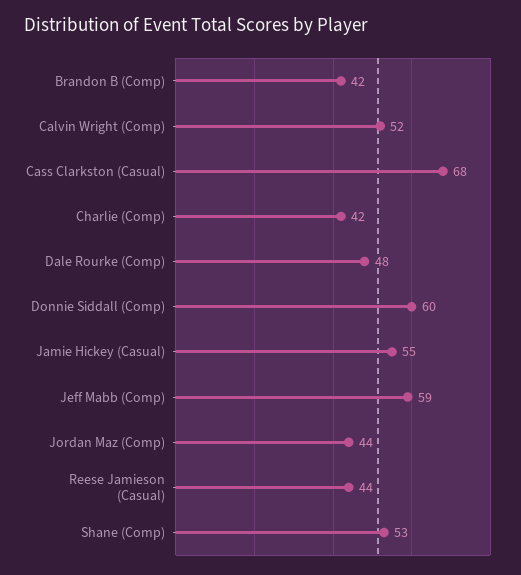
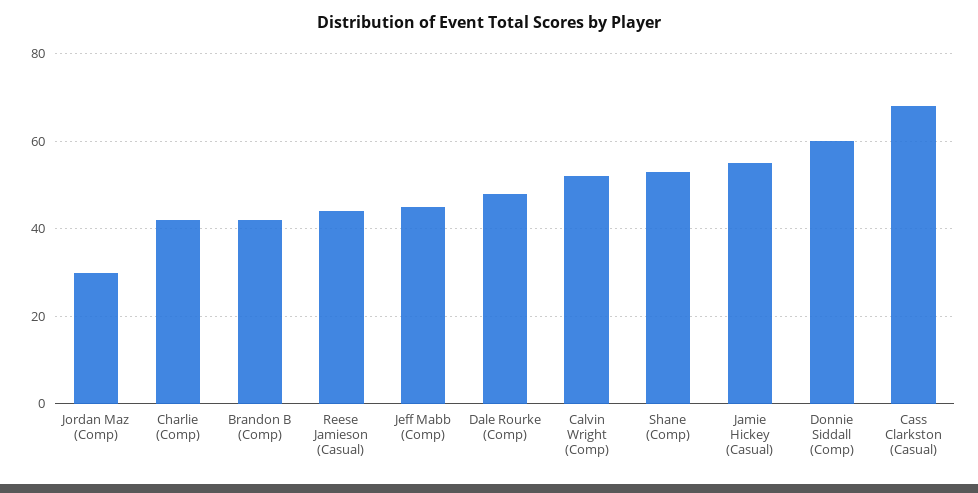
  {
    "Brandon B (Comp)": 42,
    "Calvin Wright (Comp)": 52,
    "Cass Clarkston (Casual)": 68,
    "Charlie (Comp)": 42,
    "Dale Rourke (Comp)": 48,
    "Donnie Siddall (Comp)": 60,
    "Jamie Hickey (Casual)": 55,
-   "Jeff Mabb (Comp)": 59,
+   "Jeff Mabb (Comp)": 45,
-   "Jordan Maz (Comp)": 44,
+   "Jordan Maz (Comp)": 30,
    "Reese Jamieson (Casual)": 44,
    "Shane (Comp)": 53
  }

